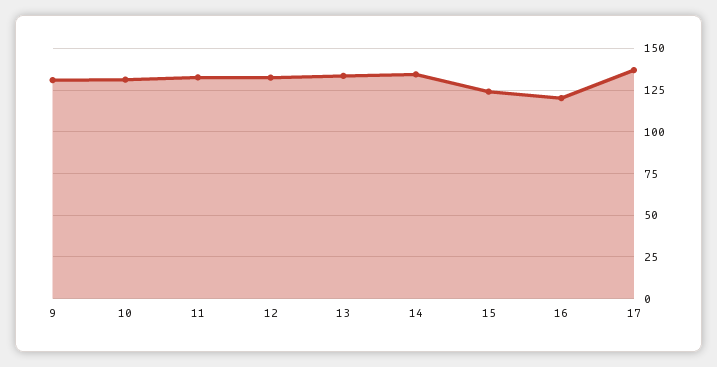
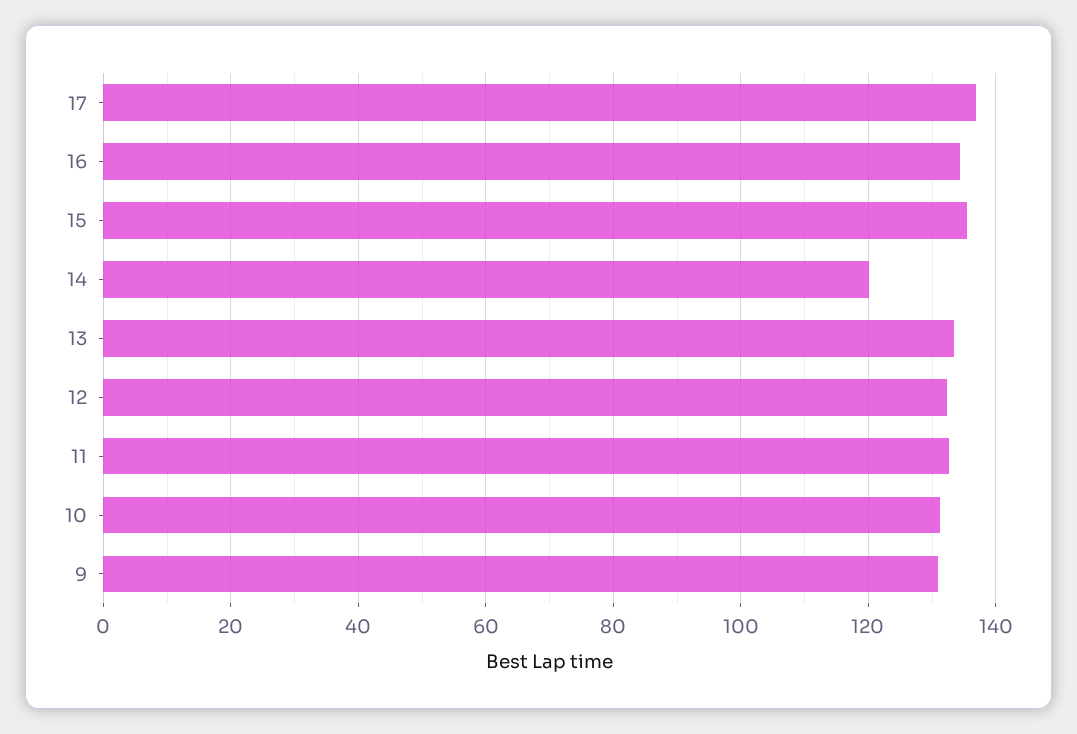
  {
    "9": 130,
    "10": 132,
    "11": 132,
    "12": 132,
    "13": 134,
-   "14": 135,
+   "14": 120,
-   "15": 125,
+   "15": 136,
-   "16": 120,
+   "16": 134,
    "17": 136
  }

